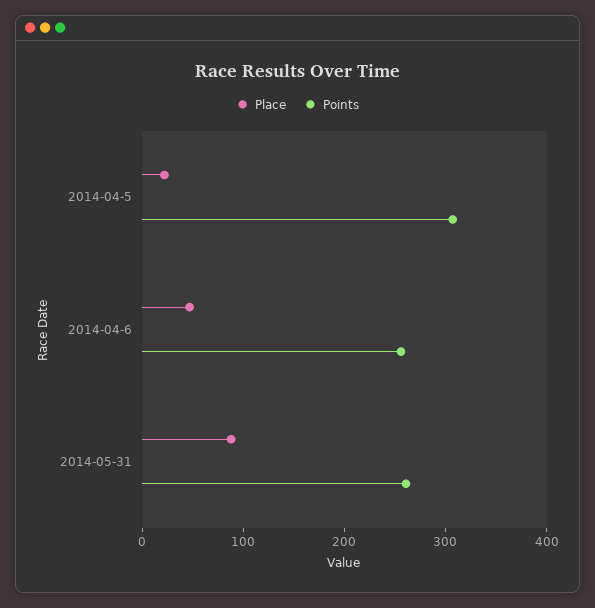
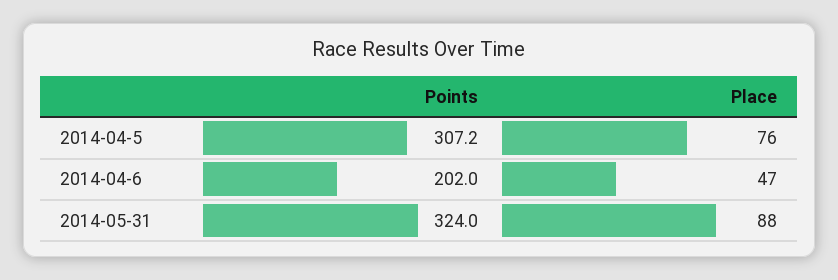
  {
    "Place": {
-     "2014-04-5": 20,
+     "2014-04-5": 76,
      "2014-04-6": 47,
      "2014-05-31": 88
    },
    "Points": {
      "2014-04-5": 307.2,
-     "2014-04-6": 260,
+     "2014-04-6": 202,
-     "2014-05-31": 260
+     "2014-05-31": 324
    }
  }

